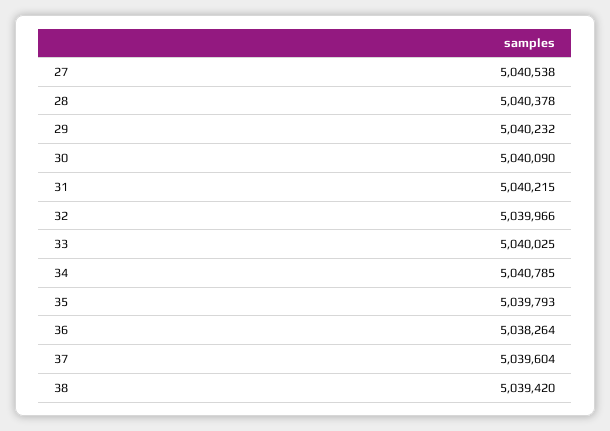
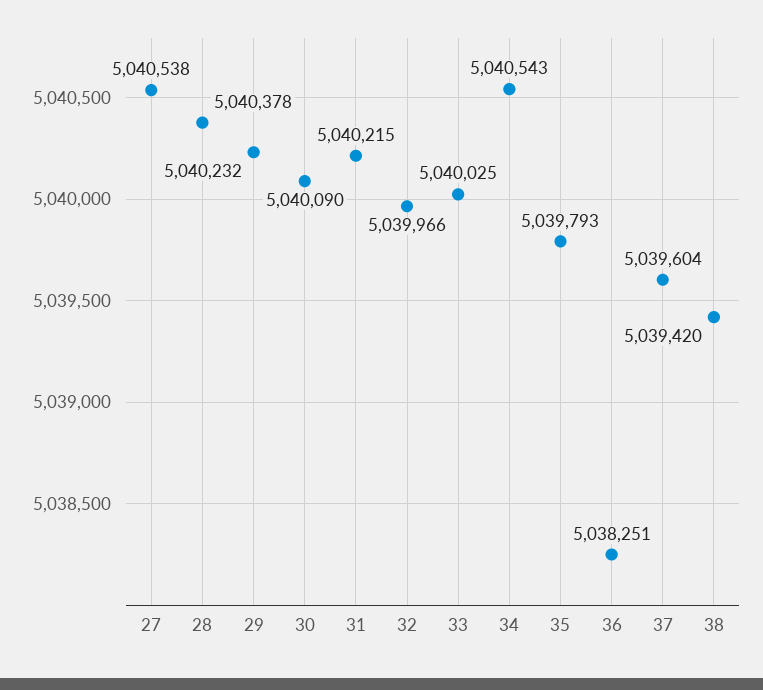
  {
    "27": 5040538,
    "28": 5040378,
    "29": 5040232,
    "30": 5040090,
    "31": 5040215,
    "32": 5039966,
    "33": 5040025,
-   "34": 5040785,
+   "34": 5040543,
    "35": 5039793,
-   "36": 5038264,
+   "36": 5038251,
    "37": 5039604,
    "38": 5039420
  }

